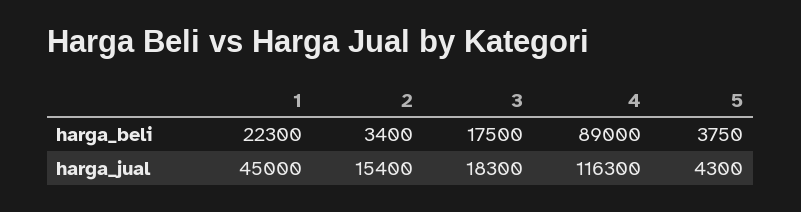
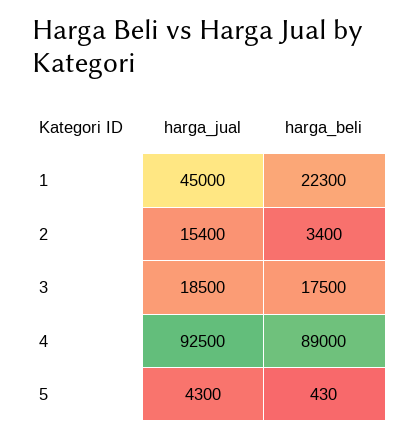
  {
    "1": {
      "harga_beli": 22300,
      "harga_jual": 45000
    },
    "2": {
      "harga_beli": 3400,
      "harga_jual": 15400
    },
    "3": {
      "harga_beli": 17500,
-     "harga_jual": 18300
+     "harga_jual": 18500
    },
    "4": {
      "harga_beli": 89000,
-     "harga_jual": 116300
+     "harga_jual": 92500
    },
    "5": {
-     "harga_beli": 3750,
+     "harga_beli": 430,
      "harga_jual": 4300
    }
  }

